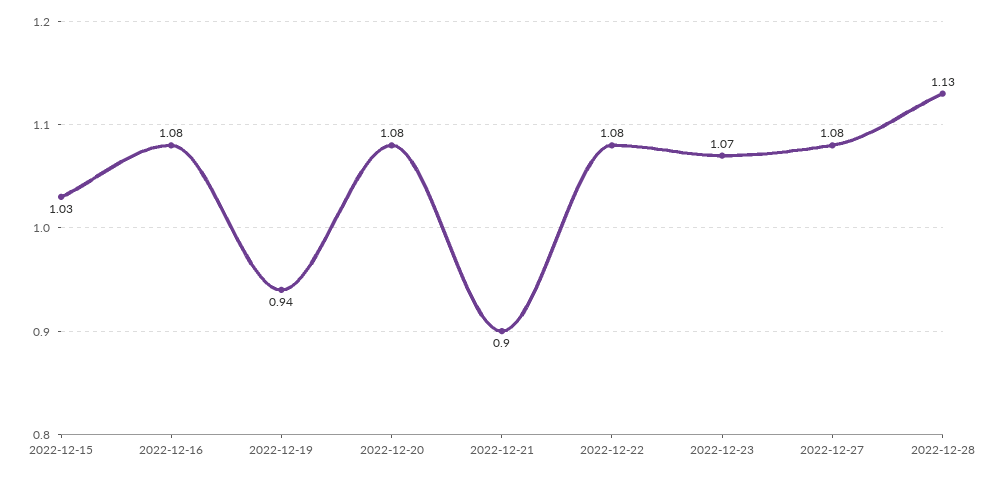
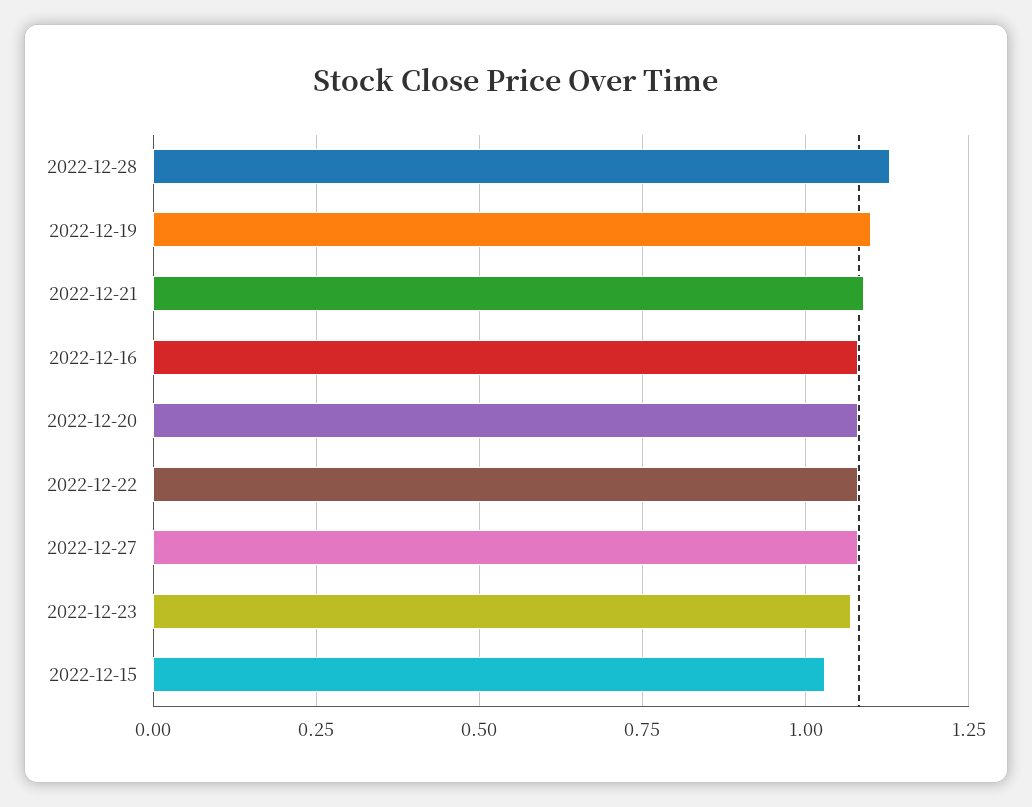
  {
    "2022-12-15": 1.03,
    "2022-12-16": 1.08,
-   "2022-12-19": 0.94,
+   "2022-12-19": 1.1,
    "2022-12-20": 1.08,
-   "2022-12-21": 0.9,
+   "2022-12-21": 1.1,
    "2022-12-22": 1.08,
    "2022-12-23": 1.07,
    "2022-12-27": 1.08,
    "2022-12-28": 1.13
  }

